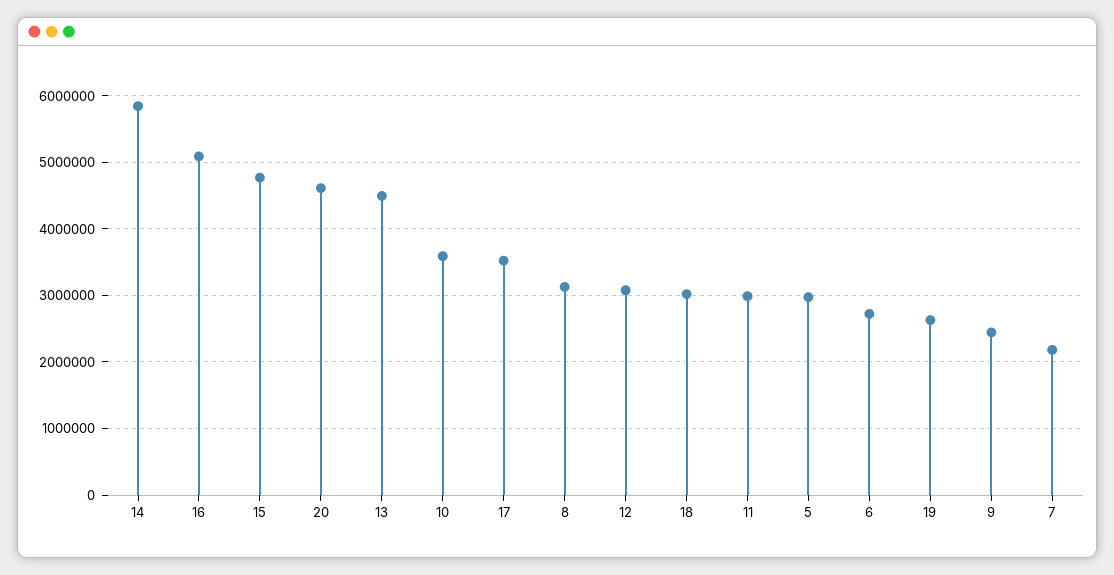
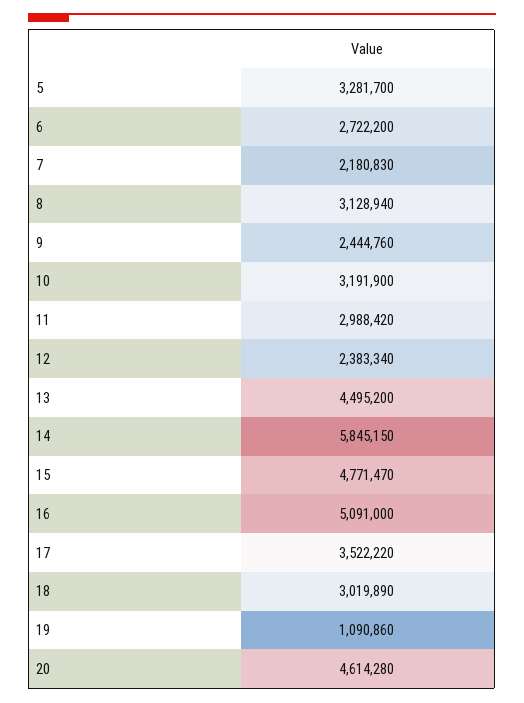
  {
    "14": 5845150,
    "16": 5091000,
    "15": 4771470,
    "20": 4614280,
    "13": 4495200,
-   "10": 3600000,
+   "10": 3191900,
    "17": 3522220,
    "8": 3128940,
-   "12": 3100000,
+   "12": 2383340,
    "18": 3019890,
    "11": 2988420,
-   "5": 3000000,
+   "5": 3281700,
    "6": 2722200,
-   "19": 2600000,
+   "19": 1090860,
    "9": 2444760,
    "7": 2180830
  }

